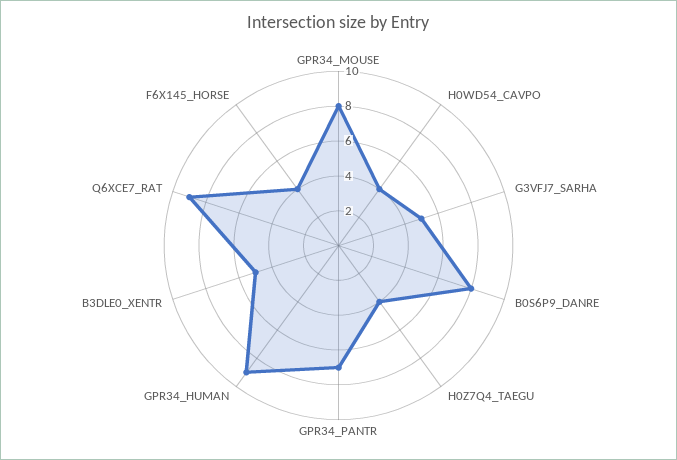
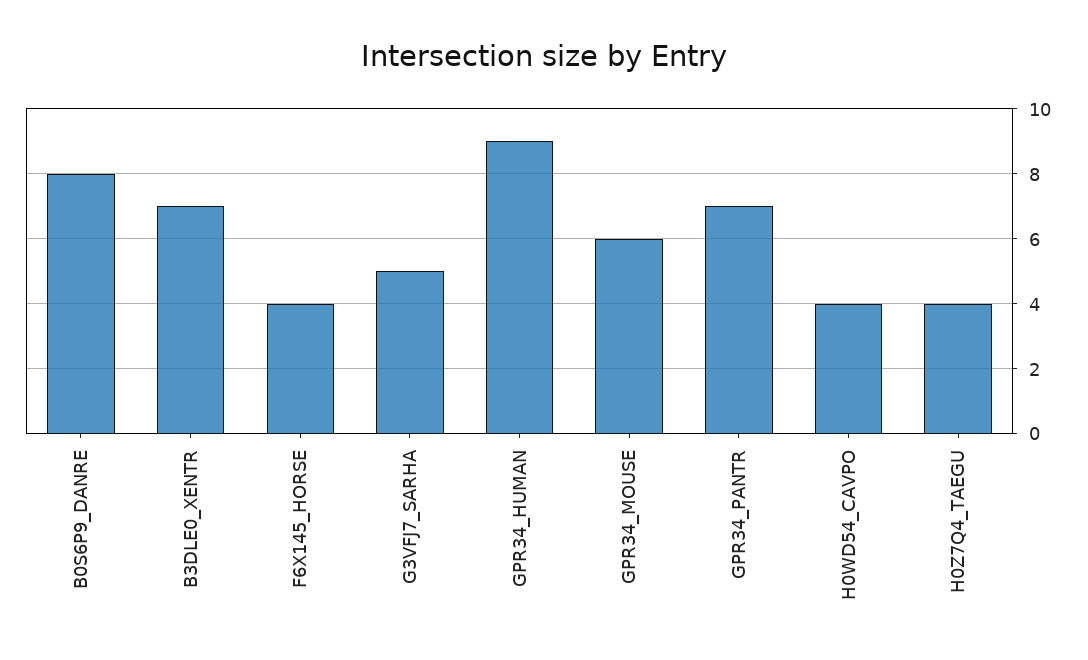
  {
-   "GPR34_MOUSE": 8,
+   "GPR34_MOUSE": 6,
    "H0WD54_CAVPO": 4,
    "G3VFJ7_SARHA": 5,
    "B0S6P9_DANRE": 8,
    "H0Z7Q4_TAEGU": 4,
    "GPR34_PANTR": 7,
    "GPR34_HUMAN": 9,
-   "B3DLE0_XENTR": 5,
+   "B3DLE0_XENTR": 7,
-   "Q6XCE7_RAT": 9,
    "F6X145_HORSE": 4
  }

